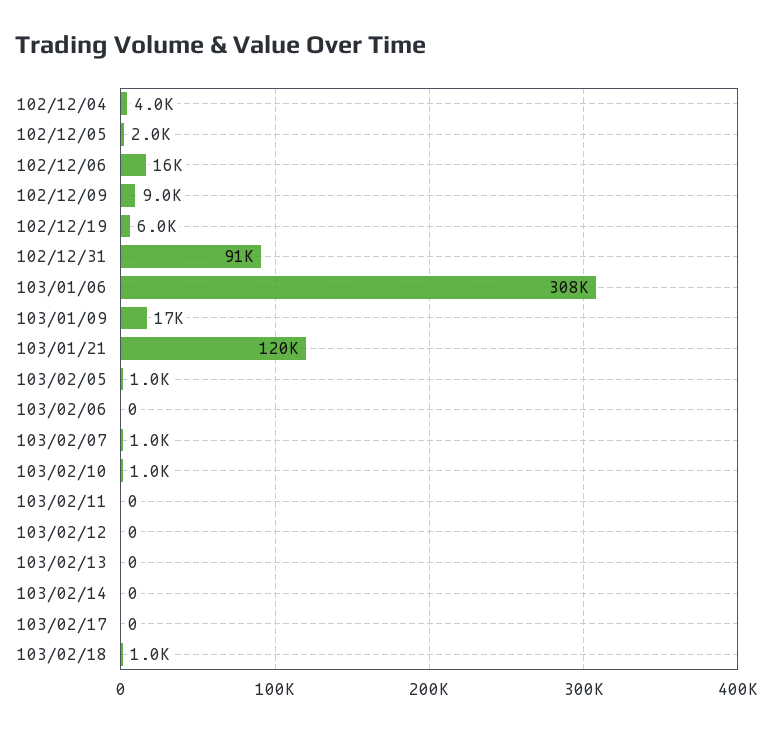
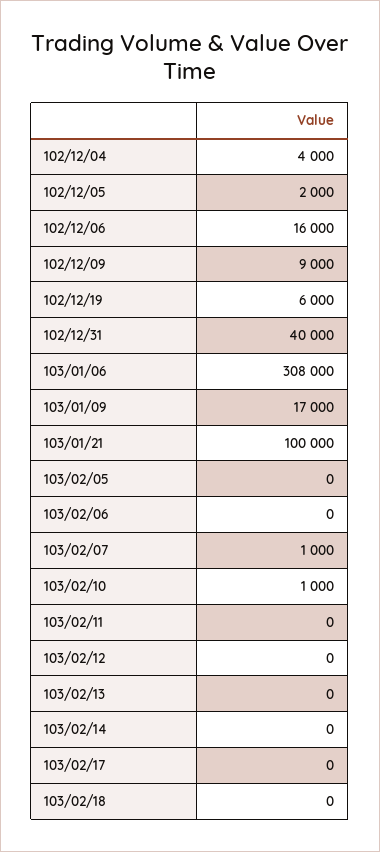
  {
    "102/12/04": 4000,
    "102/12/05": 2000,
    "102/12/06": 16000,
    "102/12/09": 9000,
    "102/12/19": 6000,
-   "102/12/31": 91000,
+   "102/12/31": 40000,
    "103/01/06": 308000,
    "103/01/09": 17000,
-   "103/01/21": 120000,
+   "103/01/21": 100000,
-   "103/02/05": 1000,
+   "103/02/05": 0,
    "103/02/06": 0,
    "103/02/07": 1000,
    "103/02/10": 1000,
    "103/02/11": 0,
    "103/02/12": 0,
    "103/02/13": 0,
    "103/02/14": 0,
    "103/02/17": 0,
-   "103/02/18": 1000
+   "103/02/18": 0
  }

